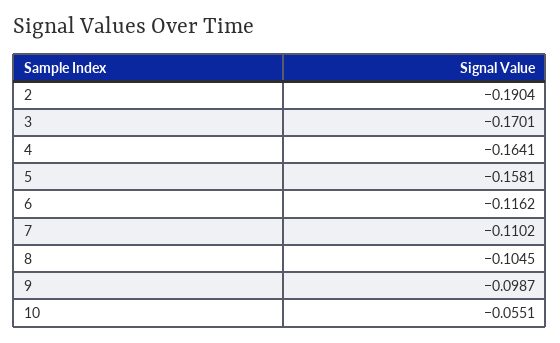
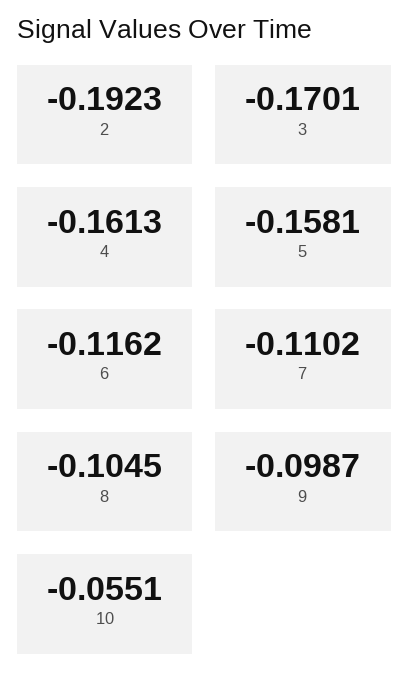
  {
-   "2": -0.1904,
+   "2": -0.1923,
    "3": -0.1701,
-   "4": -0.1641,
+   "4": -0.1613,
    "5": -0.1581,
    "6": -0.1162,
    "7": -0.1102,
    "8": -0.1045,
    "9": -0.0987,
    "10": -0.0551
  }

